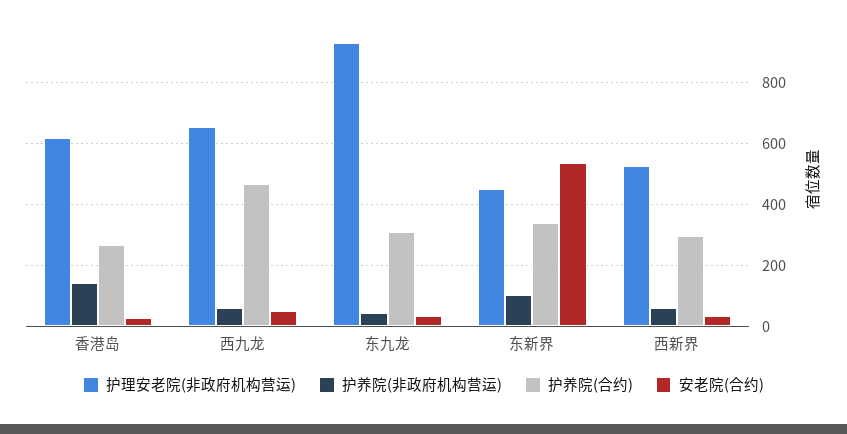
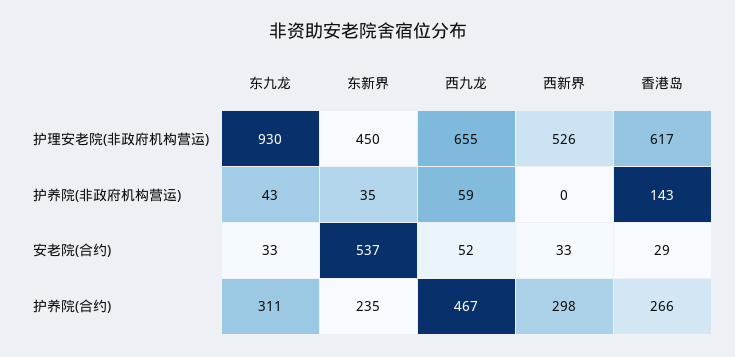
  {
    "护理安老院(非政府机构营运)": {
      "香港岛": 617,
      "西九龙": 655,
      "东九龙": 930,
      "东新界": 450,
      "西新界": 526
    },
    "护养院(非政府机构营运)": {
      "香港岛": 143,
      "西九龙": 59,
      "东九龙": 43,
-     "东新界": 100,
+     "东新界": 35,
-     "西新界": 60
+     "西新界": 0
    },
    "护养院(合约)": {
      "香港岛": 266,
      "西九龙": 467,
      "东九龙": 311,
-     "东新界": 340,
+     "东新界": 235,
      "西新界": 298
    },
    "安老院(合约)": {
      "香港岛": 29,
      "西九龙": 52,
      "东九龙": 33,
      "东新界": 537,
      "西新界": 33
    }
  }

